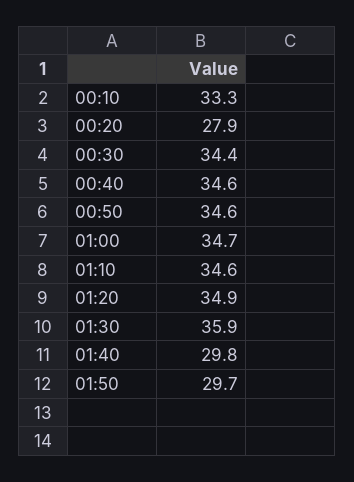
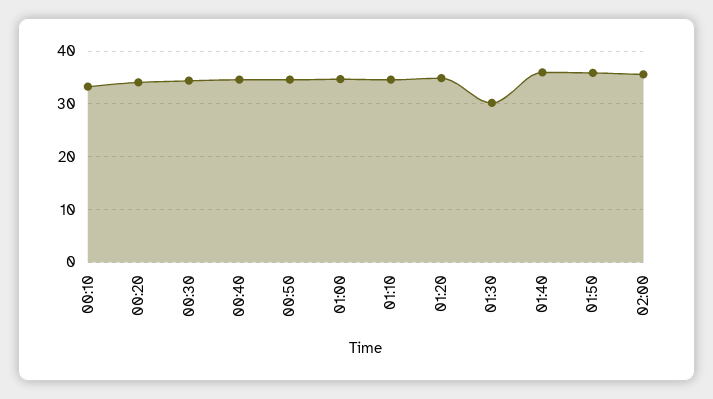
  {
    "00:10": 33.3,
-   "00:20": 27.9,
+   "00:20": 34,
    "00:30": 34.4,
    "00:40": 34.6,
    "00:50": 34.6,
    "01:00": 34.7,
    "01:10": 34.6,
    "01:20": 34.9,
-   "01:30": 35.9,
+   "01:30": 30,
-   "01:40": 29.8,
+   "01:40": 36,
-   "01:50": 29.7
+   "01:50": 36,
+   "02:00": 36
  }

